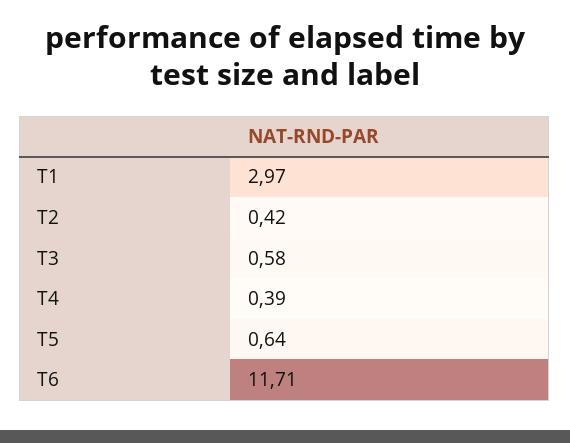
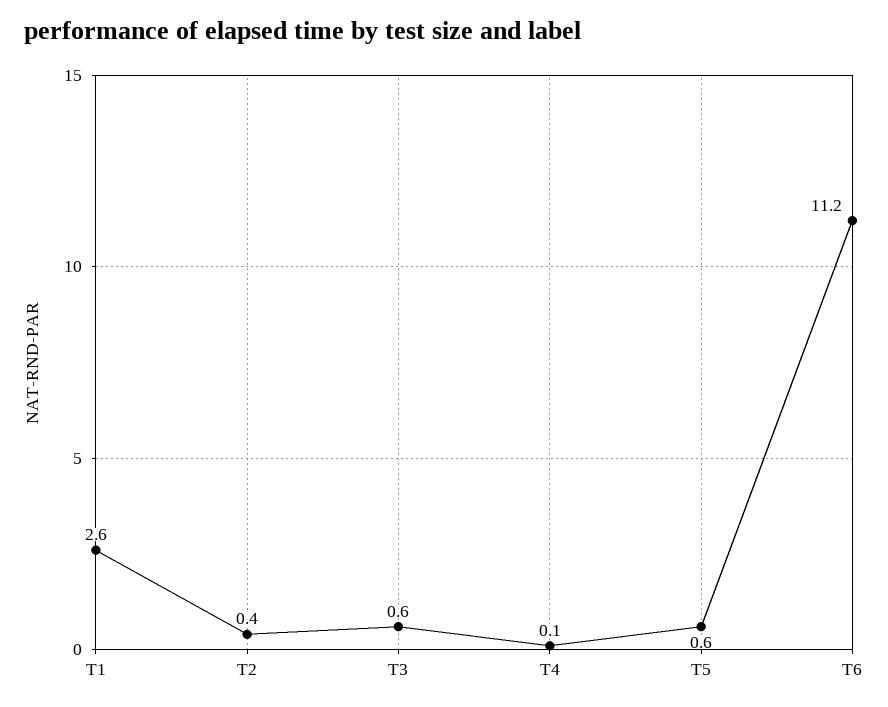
  {
-   "T1": 2.97,
+   "T1": 2.6,
    "T2": 0.42,
    "T3": 0.58,
-   "T4": 0.39,
+   "T4": 0.1,
    "T5": 0.64,
-   "T6": 11.71
+   "T6": 11.2
  }

